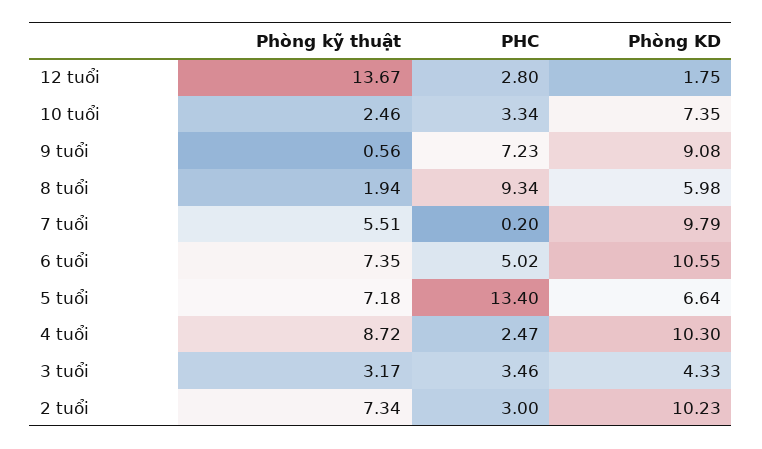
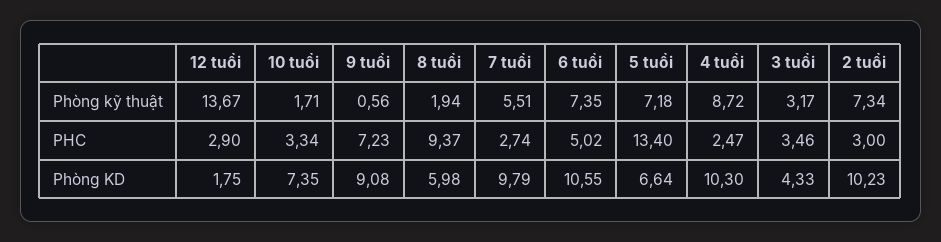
  {
    "Phòng kỹ thuật": {
      "12 tuổi": 13.67,
-     "10 tuổi": 2.46,
+     "10 tuổi": 1.71,
      "9 tuổi": 0.56,
      "8 tuổi": 1.94,
      "7 tuổi": 5.51,
      "6 tuổi": 7.35,
      "5 tuổi": 7.18,
      "4 tuổi": 8.72,
      "3 tuổi": 3.17,
      "2 tuổi": 7.34
    },
    "PHC": {
-     "12 tuổi": 2.8,
+     "12 tuổi": 2.9,
      "10 tuổi": 3.34,
      "9 tuổi": 7.23,
-     "8 tuổi": 9.34,
+     "8 tuổi": 9.37,
-     "7 tuổi": 0.2,
+     "7 tuổi": 2.74,
      "6 tuổi": 5.02,
      "5 tuổi": 13.4,
      "4 tuổi": 2.47,
      "3 tuổi": 3.46,
      "2 tuổi": 3
    },
    "Phòng KD": {
      "12 tuổi": 1.75,
      "10 tuổi": 7.35,
      "9 tuổi": 9.08,
      "8 tuổi": 5.98,
      "7 tuổi": 9.79,
      "6 tuổi": 10.55,
      "5 tuổi": 6.64,
      "4 tuổi": 10.3,
      "3 tuổi": 4.33,
      "2 tuổi": 10.23
    }
  }

